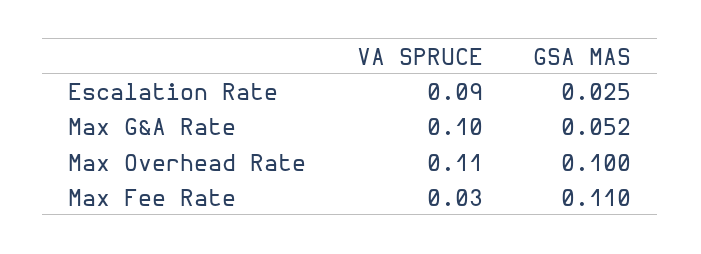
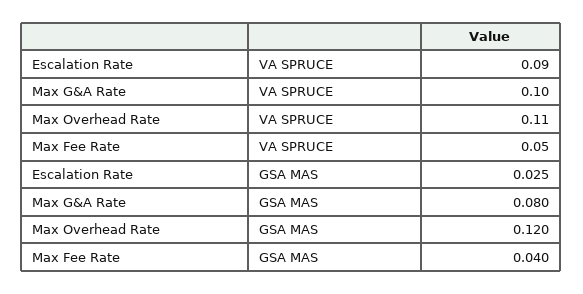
  {
    "VA SPRUCE": {
      "Escalation Rate": 0.09,
      "Max G&A Rate": 0.1,
      "Max Overhead Rate": 0.11,
-     "Max Fee Rate": 0.03
+     "Max Fee Rate": 0.05
    },
    "GSA MAS": {
      "Escalation Rate": 0.025,
-     "Max G&A Rate": 0.052,
+     "Max G&A Rate": 0.08,
-     "Max Overhead Rate": 0.1,
+     "Max Overhead Rate": 0.12,
-     "Max Fee Rate": 0.11
+     "Max Fee Rate": 0.04
    }
  }

